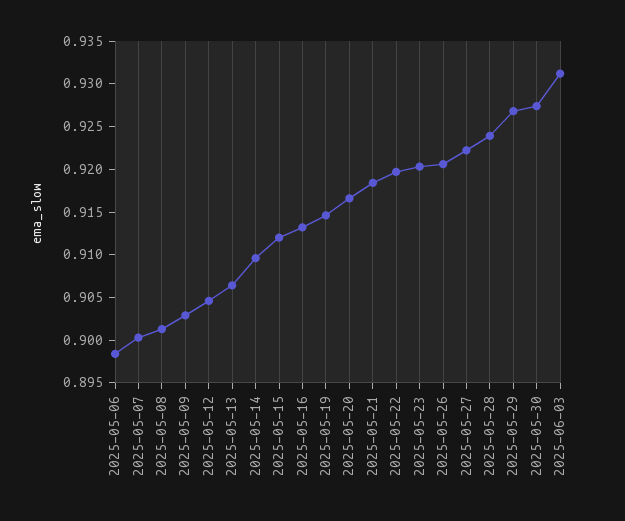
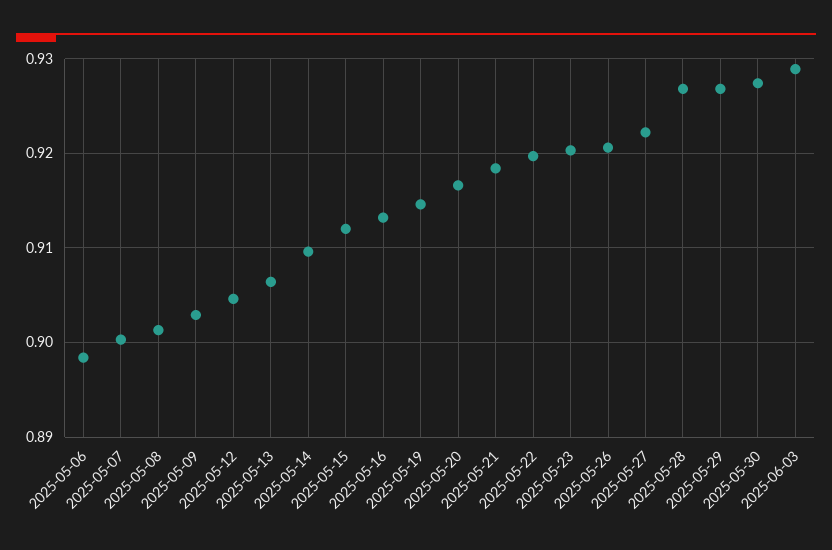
  {
    "2025-05-06": 0.898,
    "2025-05-07": 0.9,
    "2025-05-08": 0.901,
    "2025-05-09": 0.903,
    "2025-05-12": 0.905,
    "2025-05-13": 0.906,
    "2025-05-14": 0.91,
    "2025-05-15": 0.912,
    "2025-05-16": 0.913,
    "2025-05-19": 0.915,
    "2025-05-20": 0.917,
    "2025-05-21": 0.918,
    "2025-05-22": 0.92,
    "2025-05-23": 0.92,
    "2025-05-26": 0.921,
    "2025-05-27": 0.922,
-   "2025-05-28": 0.924,
+   "2025-05-28": 0.927,
    "2025-05-29": 0.927,
    "2025-05-30": 0.927,
-   "2025-06-03": 0.931
+   "2025-06-03": 0.929
  }

